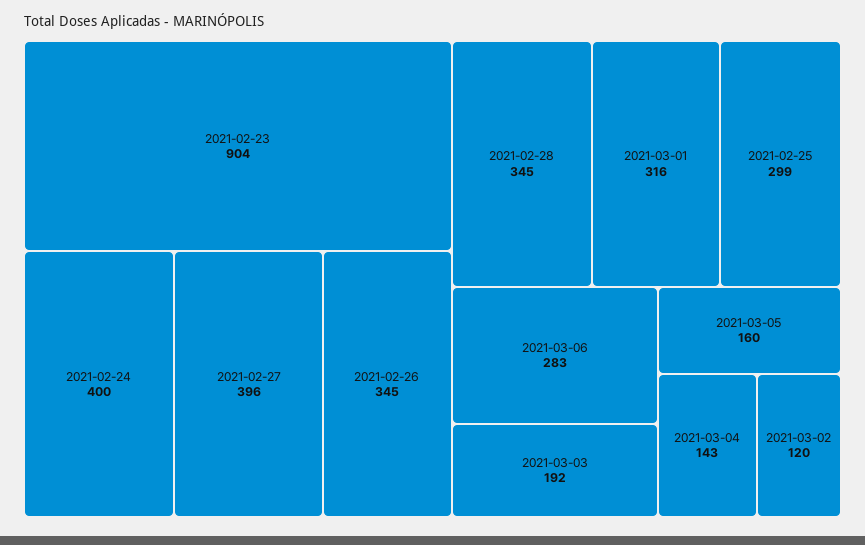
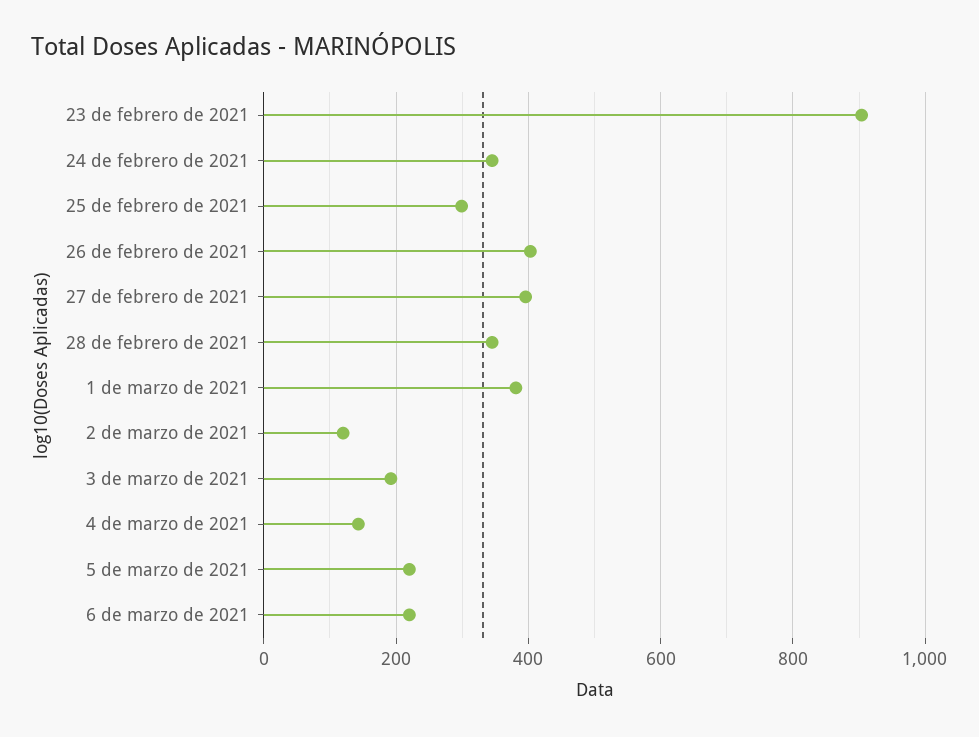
  {
    "2021-02-23": 904,
-   "2021-02-24": 400,
+   "2021-02-24": 340,
    "2021-02-27": 396,
-   "2021-02-26": 345,
+   "2021-02-26": 400,
    "2021-02-28": 345,
-   "2021-03-01": 316,
+   "2021-03-01": 380,
    "2021-02-25": 299,
-   "2021-03-06": 283,
+   "2021-03-06": 220,
    "2021-03-03": 192,
-   "2021-03-05": 160,
+   "2021-03-05": 220,
    "2021-03-04": 143,
    "2021-03-02": 120
  }

